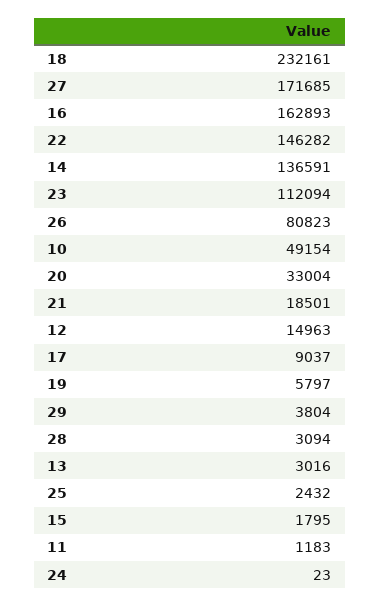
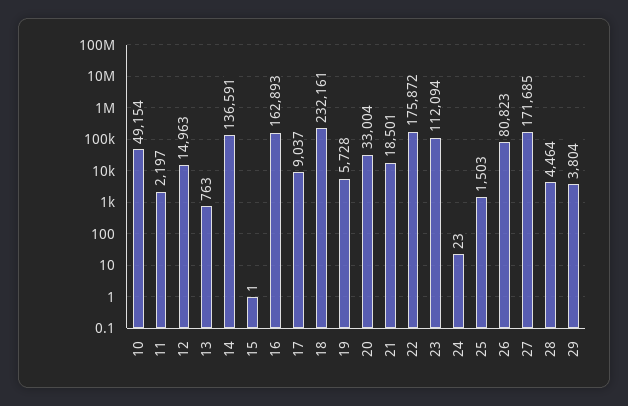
  {
    "18": 232161,
    "27": 171685,
    "16": 162893,
-   "22": 146282,
+   "22": 175872,
    "14": 136591,
    "23": 112094,
    "26": 80823,
    "10": 49154,
    "20": 33004,
    "21": 18501,
    "12": 14963,
    "17": 9037,
-   "19": 5797,
+   "19": 5728,
    "29": 3804,
-   "28": 3094,
+   "28": 4464,
-   "13": 3016,
+   "13": 763,
-   "25": 2432,
+   "25": 1503,
-   "15": 1795,
+   "15": 1,
-   "11": 1183,
+   "11": 2197,
    "24": 23
  }

